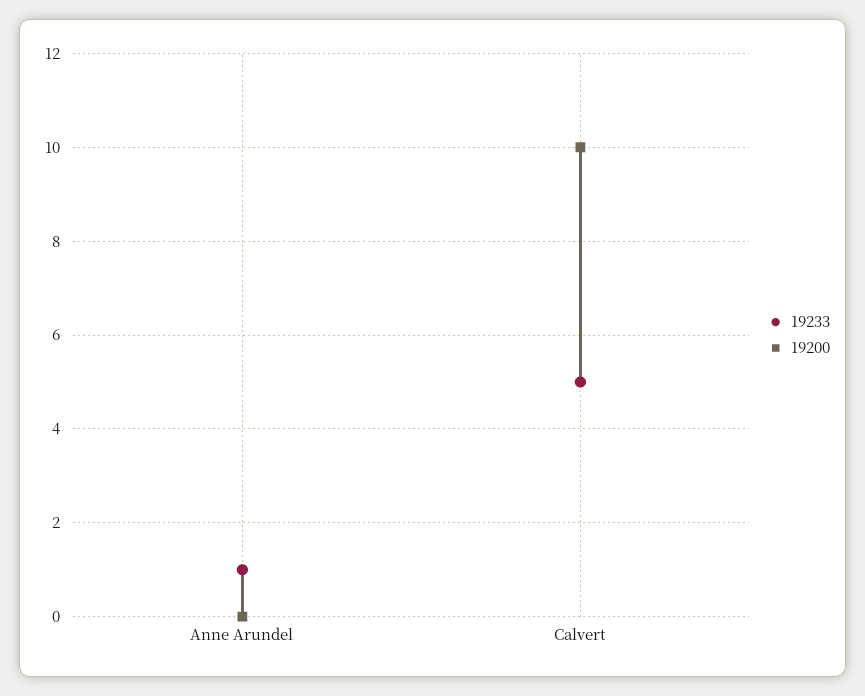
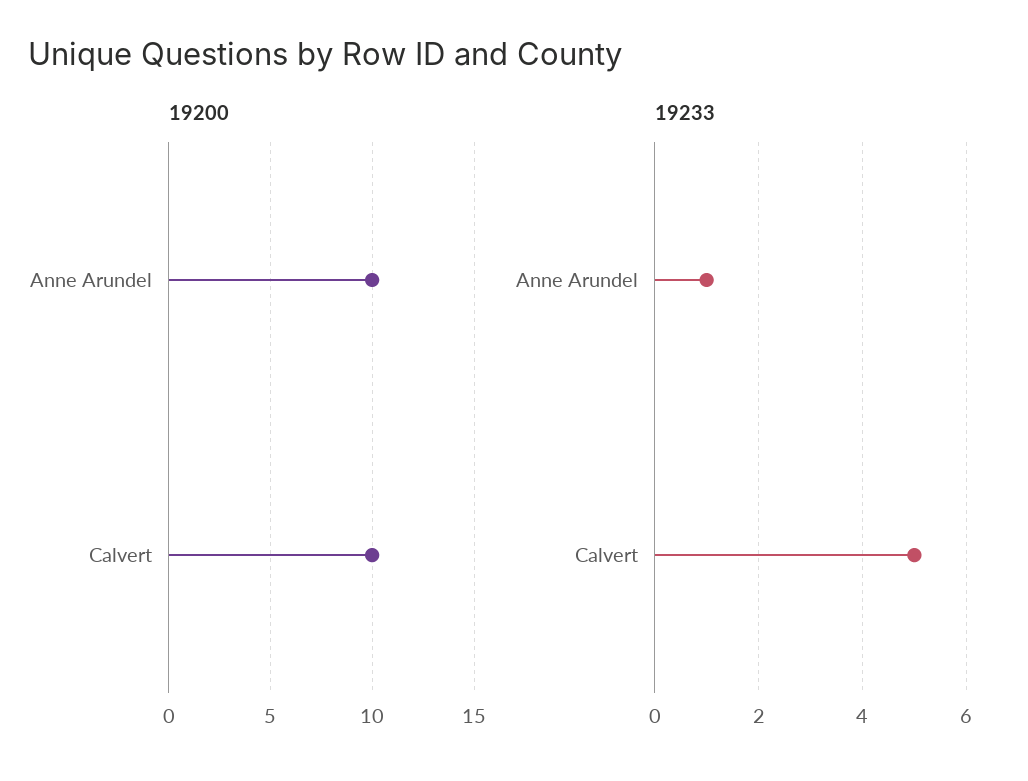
  {
    "19233": {
      "Anne Arundel": 1,
      "Calvert": 5
    },
    "19200": {
-     "Anne Arundel": 0,
+     "Anne Arundel": 10,
      "Calvert": 10
    }
  }

